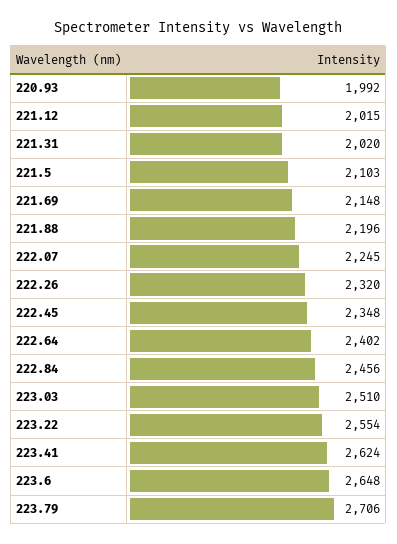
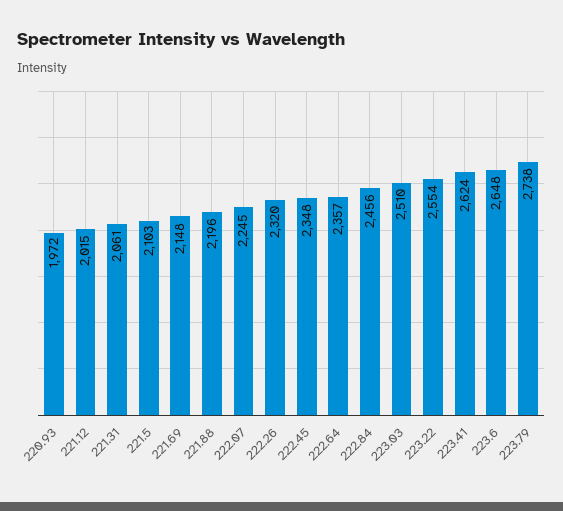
  {
-   "220.93": 1992,
+   "220.93": 1972,
    "221.12": 2015,
-   "221.31": 2020,
+   "221.31": 2061,
    "221.5": 2103,
    "221.69": 2148,
    "221.88": 2196,
    "222.07": 2245,
    "222.26": 2320,
    "222.45": 2348,
-   "222.64": 2402,
+   "222.64": 2357,
    "222.84": 2456,
    "223.03": 2510,
    "223.22": 2554,
    "223.41": 2624,
    "223.6": 2648,
-   "223.79": 2706
+   "223.79": 2738
  }

